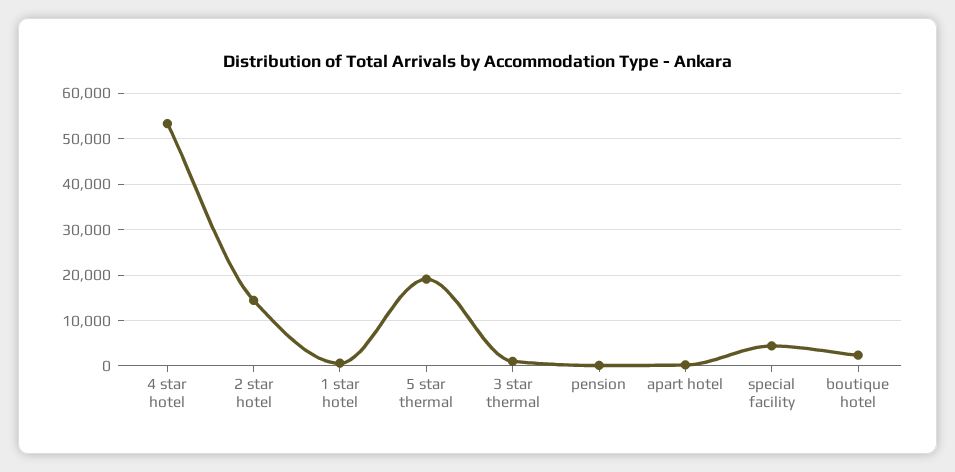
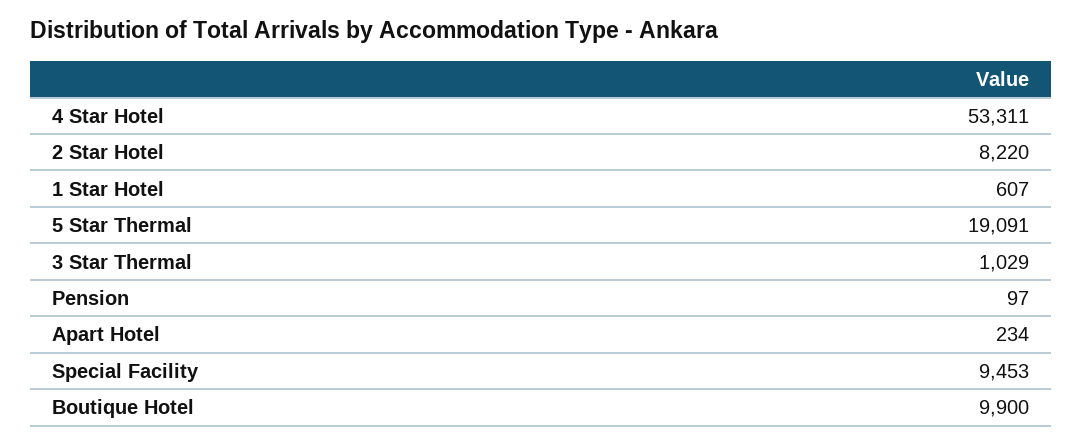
  {
    "4 star hotel": 53311,
-   "2 star hotel": 14000,
+   "2 star hotel": 8220,
    "1 star hotel": 607,
    "5 star thermal": 19091,
    "3 star thermal": 1029,
    "pension": 97,
    "apart hotel": 234,
-   "special facility": 4000,
+   "special facility": 9453,
-   "boutique hotel": 2000
+   "boutique hotel": 9900
  }

